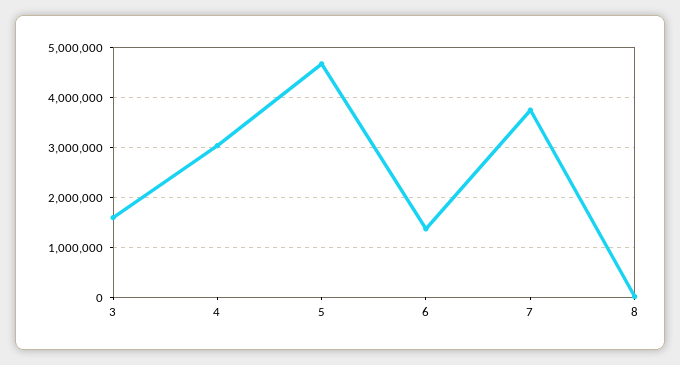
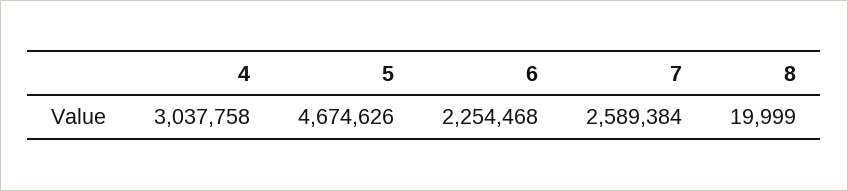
  {
-   "3": 1600000,
    "4": 3037758,
    "5": 4674626,
-   "6": 1400000,
+   "6": 2254468,
-   "7": 3800000,
+   "7": 2589384,
    "8": 19999
  }

